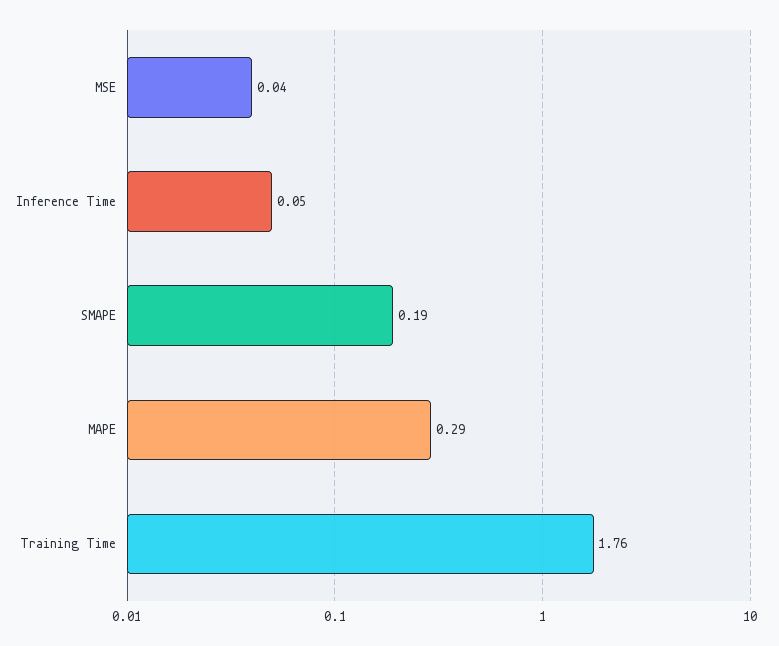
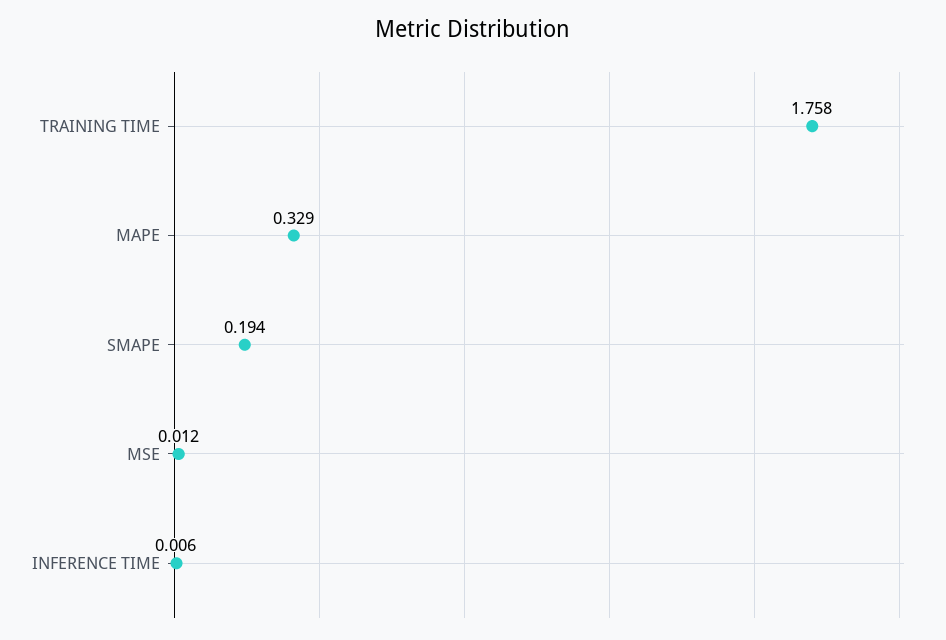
  {
-   "MSE": 0.04,
+   "MSE": 0.012,
-   "Inference Time": 0.05,
+   "Inference Time": 0.006,
    "SMAPE": 0.194,
-   "MAPE": 0.29,
+   "MAPE": 0.329,
    "Training Time": 1.758
  }

